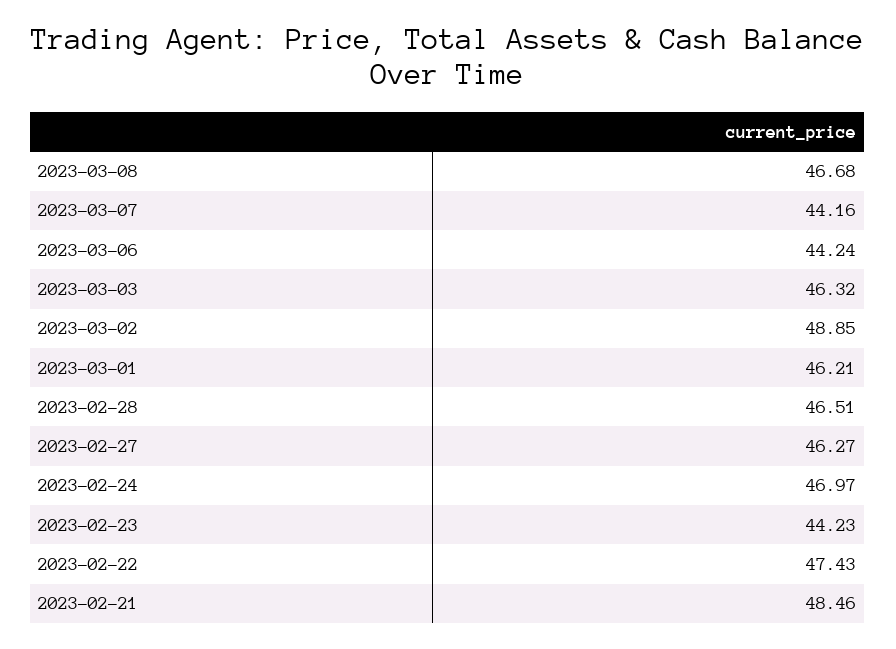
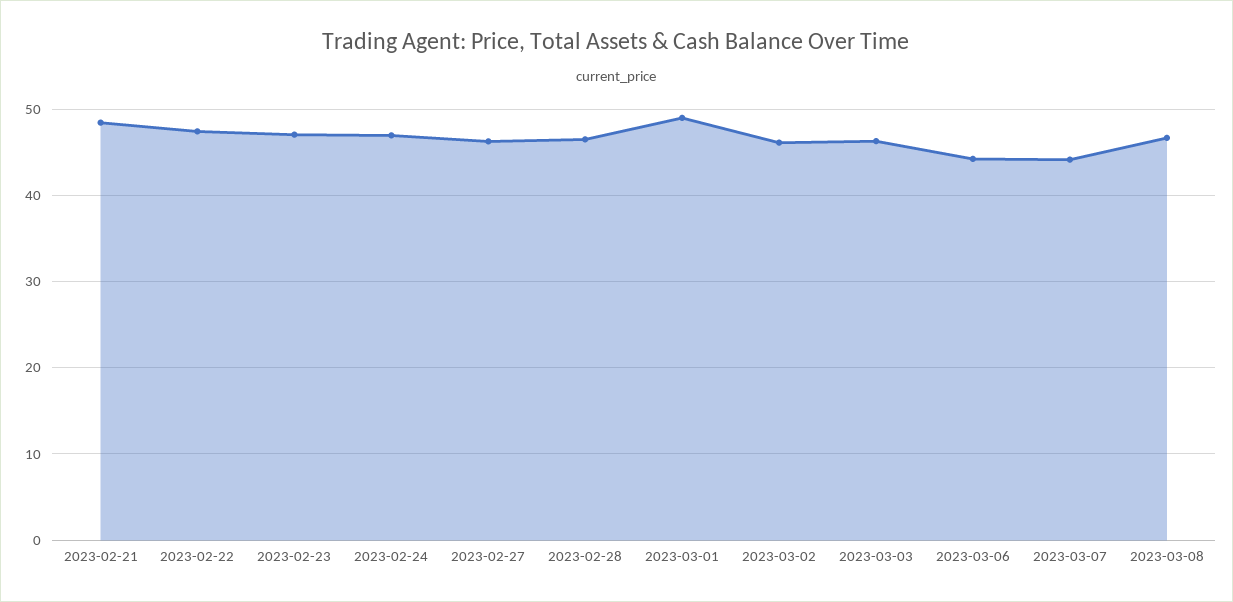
  {
    "2023-03-08": 46.68,
    "2023-03-07": 44.16,
    "2023-03-06": 44.24,
    "2023-03-03": 46.32,
-   "2023-03-02": 48.85,
+   "2023-03-02": 46,
-   "2023-03-01": 46.21,
+   "2023-03-01": 49,
    "2023-02-28": 46.51,
    "2023-02-27": 46.27,
    "2023-02-24": 46.97,
-   "2023-02-23": 44.23,
+   "2023-02-23": 47,
    "2023-02-22": 47.43,
    "2023-02-21": 48.46
  }

